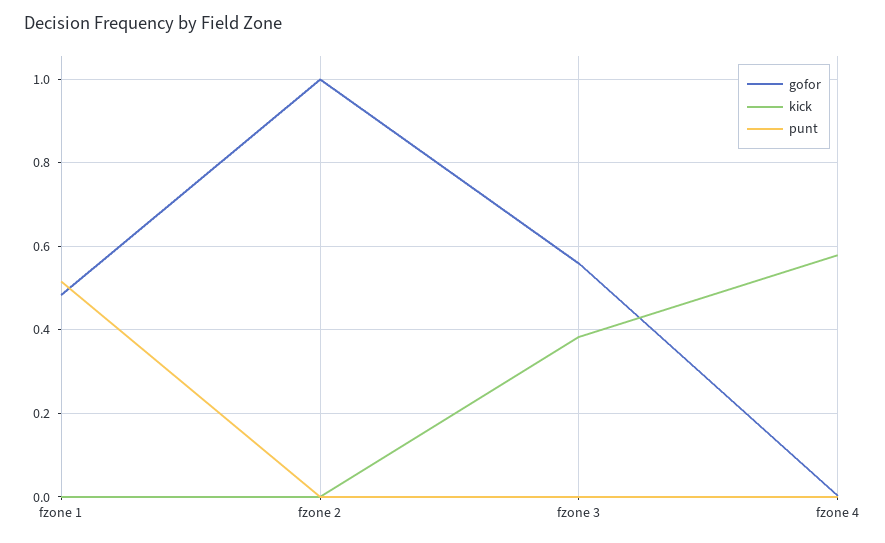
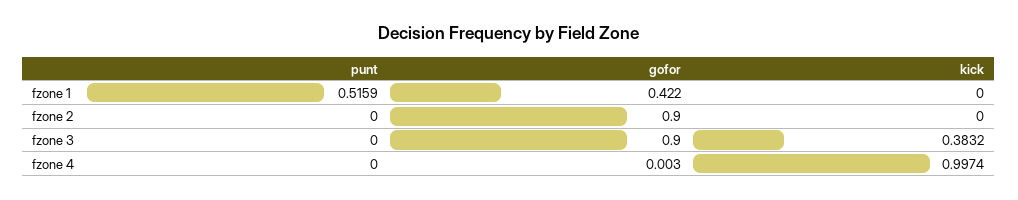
  {
    "gofor": {
-     "fzone 1": 0.48,
+     "fzone 1": 0.422,
-     "fzone 2": 1,
+     "fzone 2": 0.9,
-     "fzone 3": 0.56,
+     "fzone 3": 0.9,
      "fzone 4": 0.003
    },
    "kick": {
      "fzone 1": 0,
      "fzone 2": 0,
      "fzone 3": 0.3832,
-     "fzone 4": 0.58
+     "fzone 4": 0.9974
    },
    "punt": {
      "fzone 1": 0.5159,
      "fzone 2": 0,
      "fzone 3": 0,
      "fzone 4": 0
    }
  }

